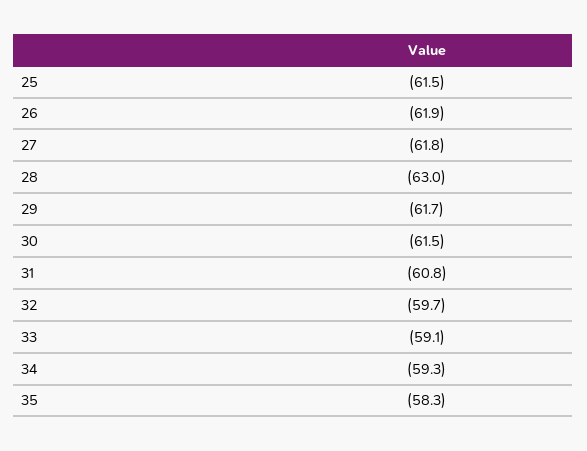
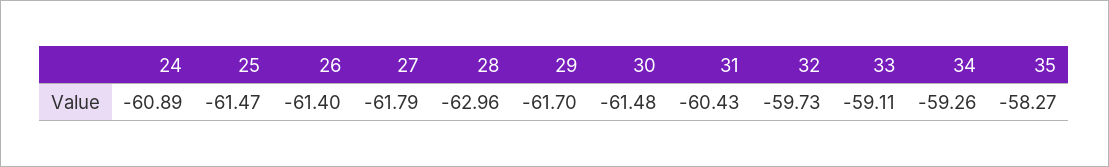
  {
    "25": -61.47,
-   "26": -61.9,
+   "26": -61.4,
    "27": -61.79,
    "28": -62.96,
    "29": -61.7,
    "30": -61.48,
-   "31": -60.8,
+   "31": -60.43,
    "32": -59.73,
    "33": -59.11,
    "34": -59.26,
-   "35": -58.27
+   "35": -58.27,
+   "24": -60.89
  }

